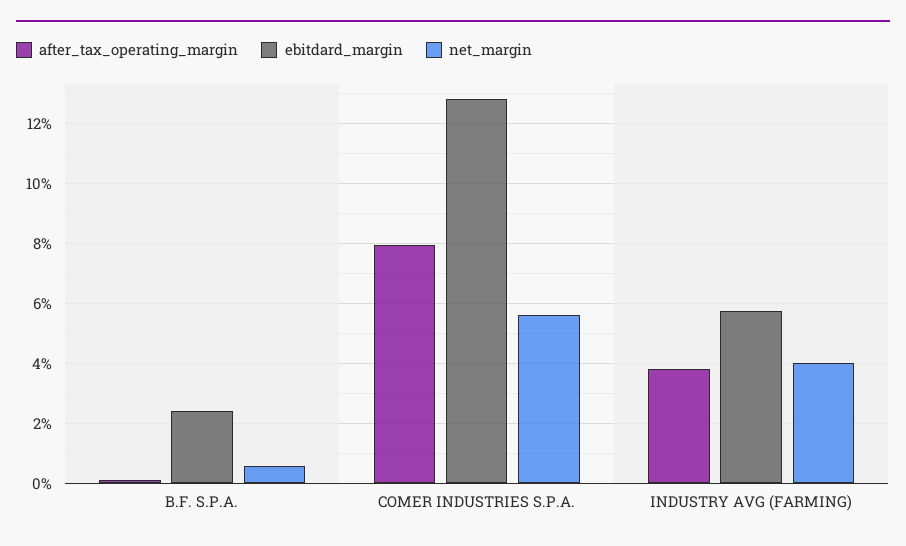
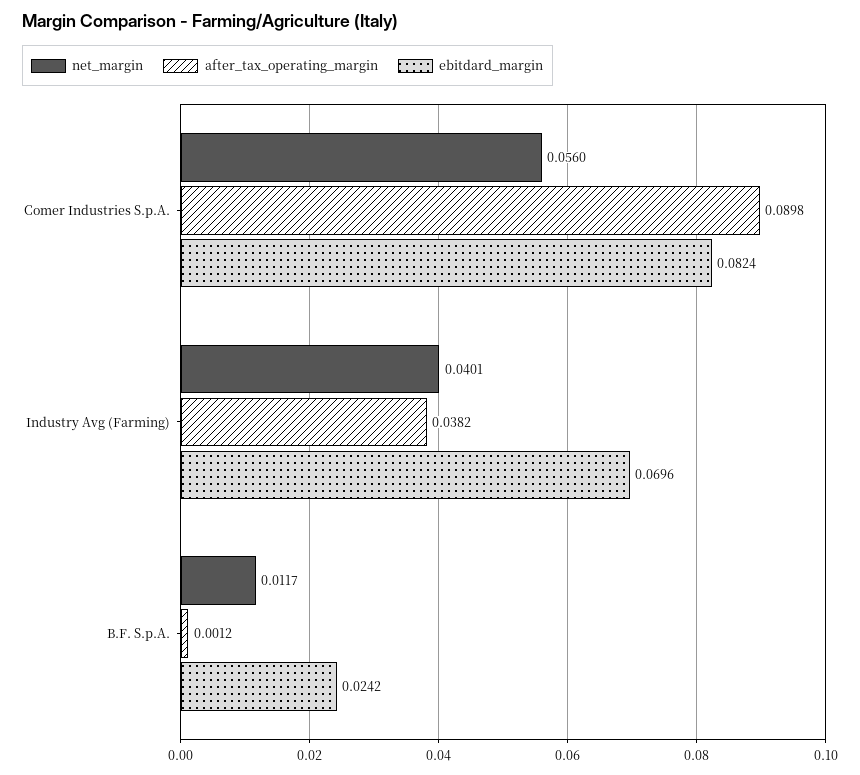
  {
    "after_tax_operating_margin": {
      "B.F. S.P.A.": 0.0012,
-     "COMER INDUSTRIES S.P.A.": 0.08,
+     "COMER INDUSTRIES S.P.A.": 0.0898,
      "INDUSTRY AVG (FARMING)": 0.0382
    },
    "ebitdard_margin": {
      "B.F. S.P.A.": 0.0242,
-     "COMER INDUSTRIES S.P.A.": 0.128,
+     "COMER INDUSTRIES S.P.A.": 0.0824,
-     "INDUSTRY AVG (FARMING)": 0.058
+     "INDUSTRY AVG (FARMING)": 0.0696
    },
    "net_margin": {
-     "B.F. S.P.A.": 0.006,
+     "B.F. S.P.A.": 0.0117,
      "COMER INDUSTRIES S.P.A.": 0.056,
      "INDUSTRY AVG (FARMING)": 0.0401
    }
  }

